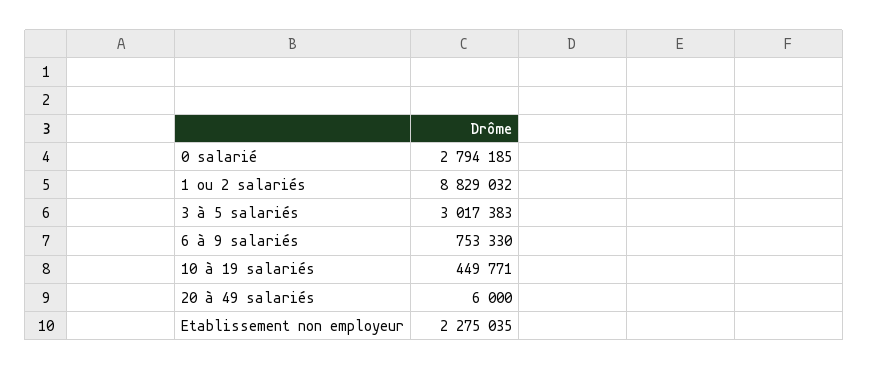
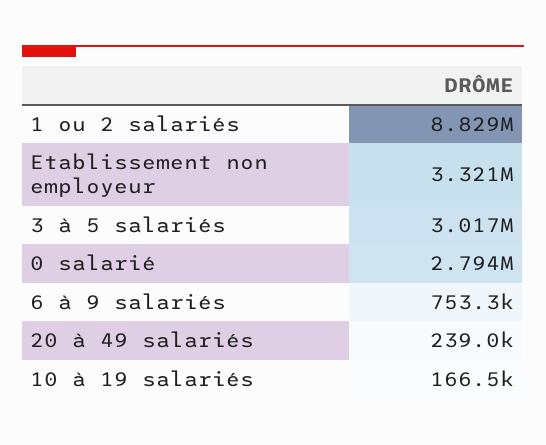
  {
    "0 salarié": 2794185,
    "1 ou 2 salariés": 8829032,
    "3 à 5 salariés": 3017383,
    "6 à 9 salariés": 753330,
-   "10 à 19 salariés": 449771,
+   "10 à 19 salariés": 166500,
-   "20 à 49 salariés": 6000,
+   "20 à 49 salariés": 239000,
-   "Etablissement non employeur": 2275035
+   "Etablissement non employeur": 3321000
  }

